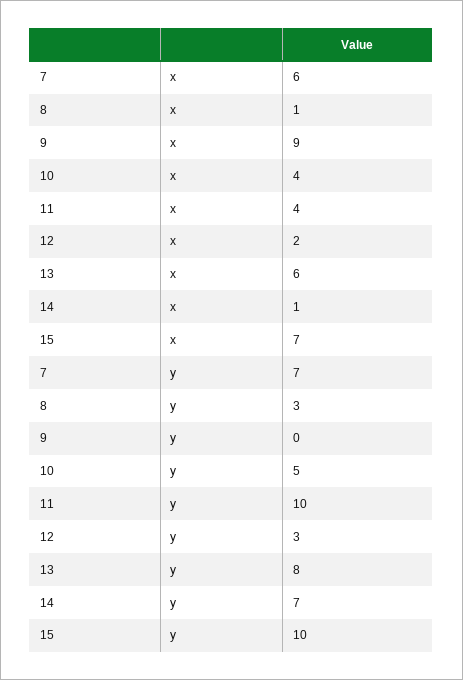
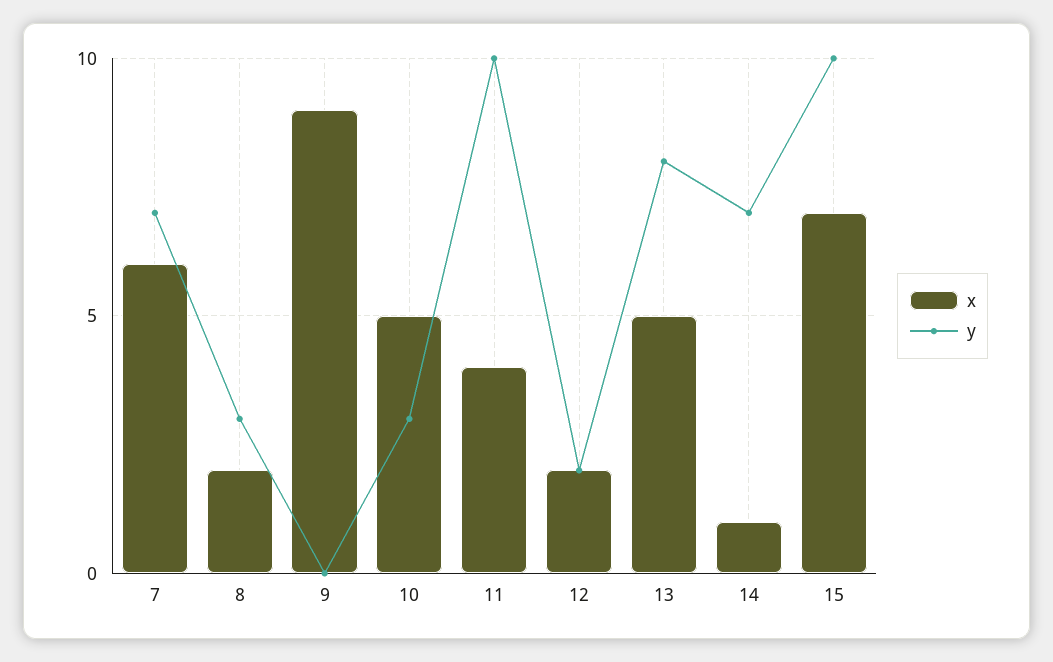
  {
    "x": {
      "7": 6,
-     "8": 1,
+     "8": 2,
      "9": 9,
-     "10": 4,
+     "10": 5,
      "11": 4,
      "12": 2,
-     "13": 6,
+     "13": 5,
      "14": 1,
      "15": 7
    },
    "y": {
      "7": 7,
      "8": 3,
      "9": 0,
-     "10": 5,
+     "10": 3,
      "11": 10,
-     "12": 3,
+     "12": 2,
      "13": 8,
      "14": 7,
      "15": 10
    }
  }

